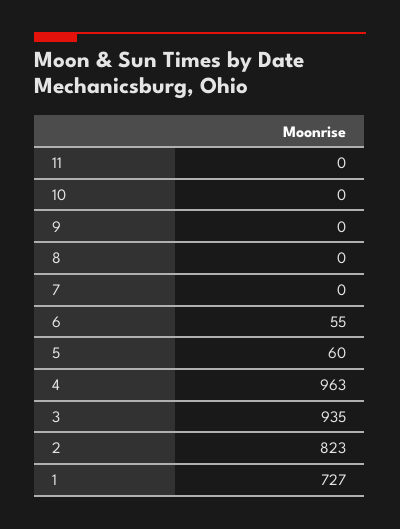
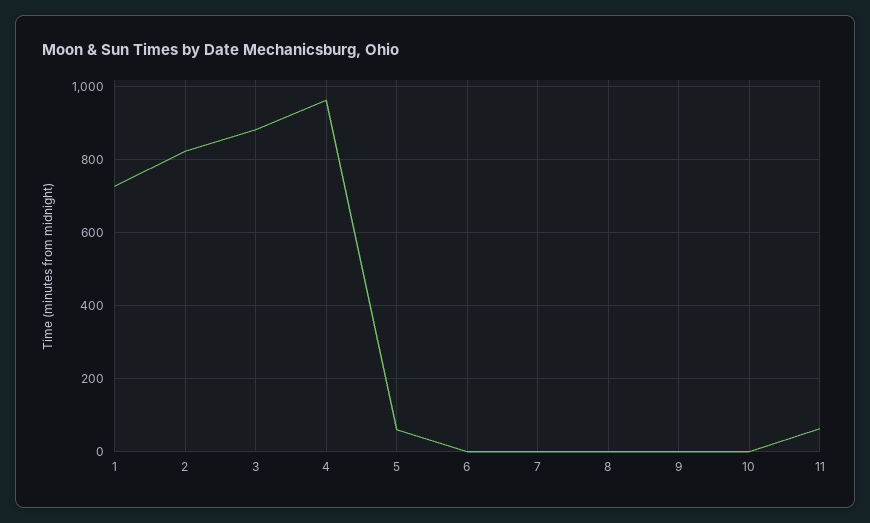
  {
-   "11": 0,
+   "11": 60,
    "10": 0,
    "9": 0,
    "8": 0,
    "7": 0,
-   "6": 55,
+   "6": 0,
    "5": 60,
    "4": 963,
-   "3": 935,
+   "3": 880,
    "2": 823,
    "1": 727
  }

